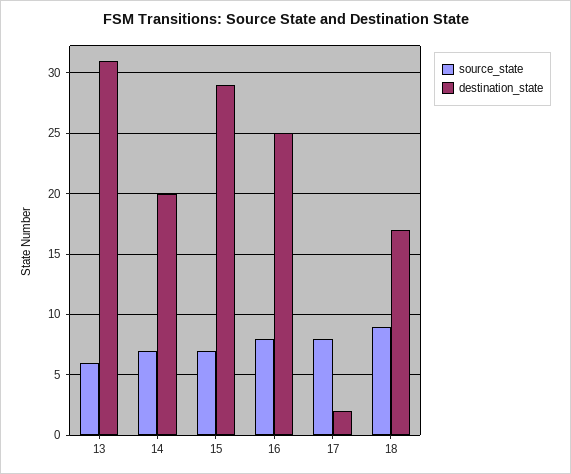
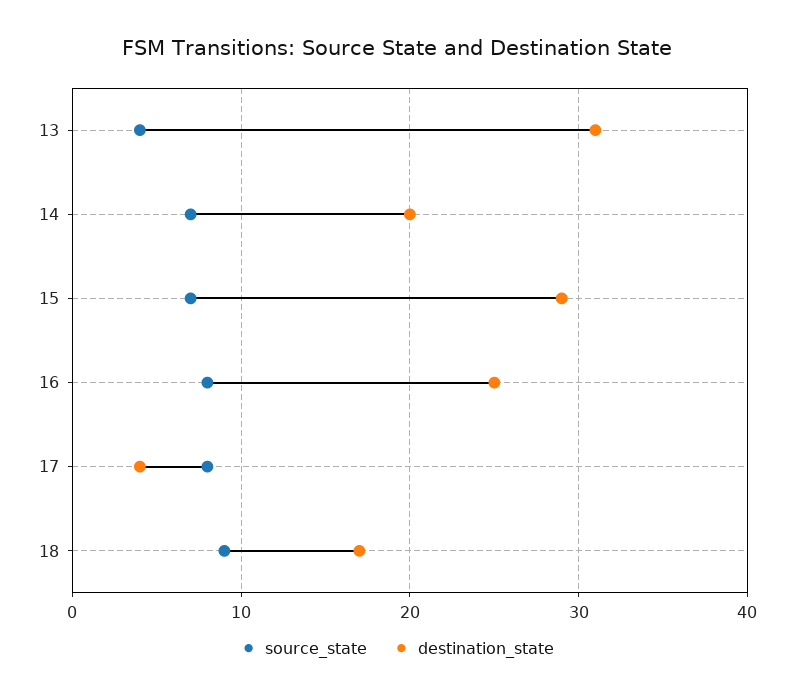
  {
    "source_state": {
-     "13": 6,
+     "13": 4,
      "14": 7,
      "15": 7,
      "16": 8,
      "17": 8,
      "18": 9
    },
    "destination_state": {
      "13": 31,
      "14": 20,
      "15": 29,
      "16": 25,
-     "17": 2,
+     "17": 4,
      "18": 17
    }
  }

